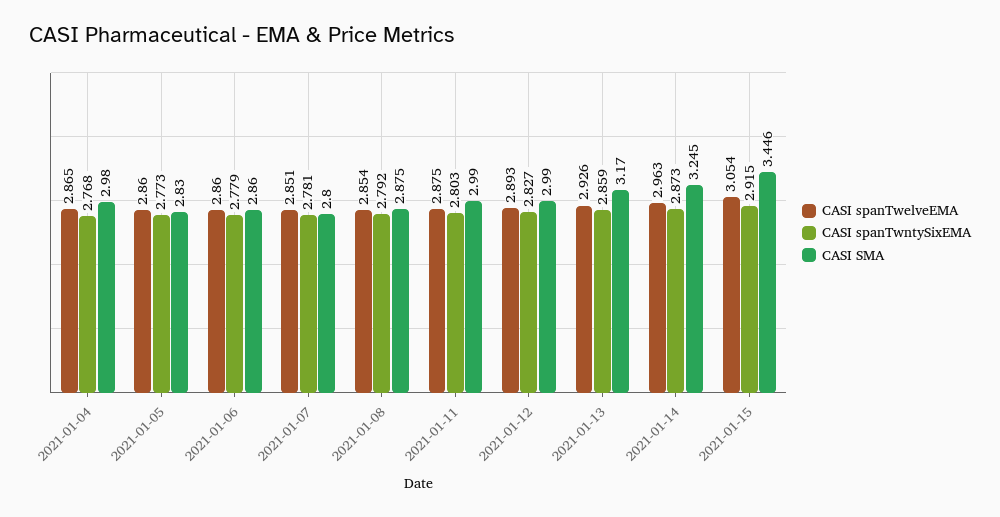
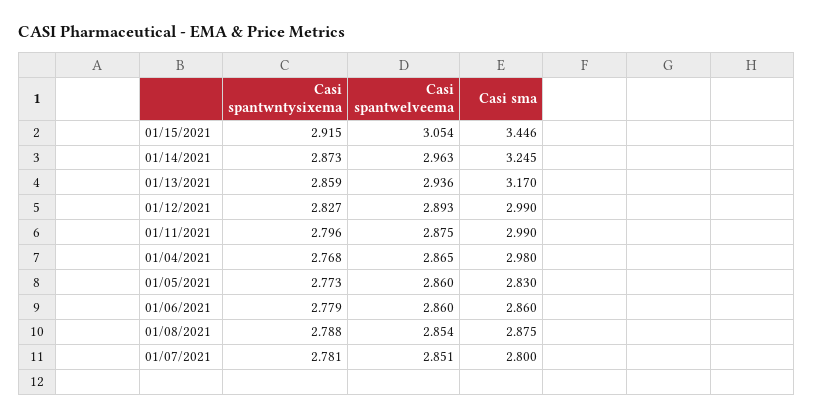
  {
    "CASI spanTwelveEMA": {
      "2021-01-04": 2.865,
      "2021-01-05": 2.86,
      "2021-01-06": 2.86,
      "2021-01-07": 2.851,
      "2021-01-08": 2.854,
      "2021-01-11": 2.875,
      "2021-01-12": 2.893,
-     "2021-01-13": 2.926,
+     "2021-01-13": 2.936,
      "2021-01-14": 2.963,
      "2021-01-15": 3.054
    },
    "CASI spanTwntySixEMA": {
      "2021-01-04": 2.768,
      "2021-01-05": 2.773,
      "2021-01-06": 2.779,
      "2021-01-07": 2.781,
-     "2021-01-08": 2.792,
+     "2021-01-08": 2.788,
-     "2021-01-11": 2.803,
+     "2021-01-11": 2.796,
      "2021-01-12": 2.827,
      "2021-01-13": 2.859,
      "2021-01-14": 2.873,
      "2021-01-15": 2.915
    },
    "CASI SMA": {
      "2021-01-04": 2.98,
      "2021-01-05": 2.83,
      "2021-01-06": 2.86,
      "2021-01-07": 2.8,
      "2021-01-08": 2.875,
      "2021-01-11": 2.99,
      "2021-01-12": 2.99,
      "2021-01-13": 3.17,
      "2021-01-14": 3.245,
      "2021-01-15": 3.446
    }
  }

